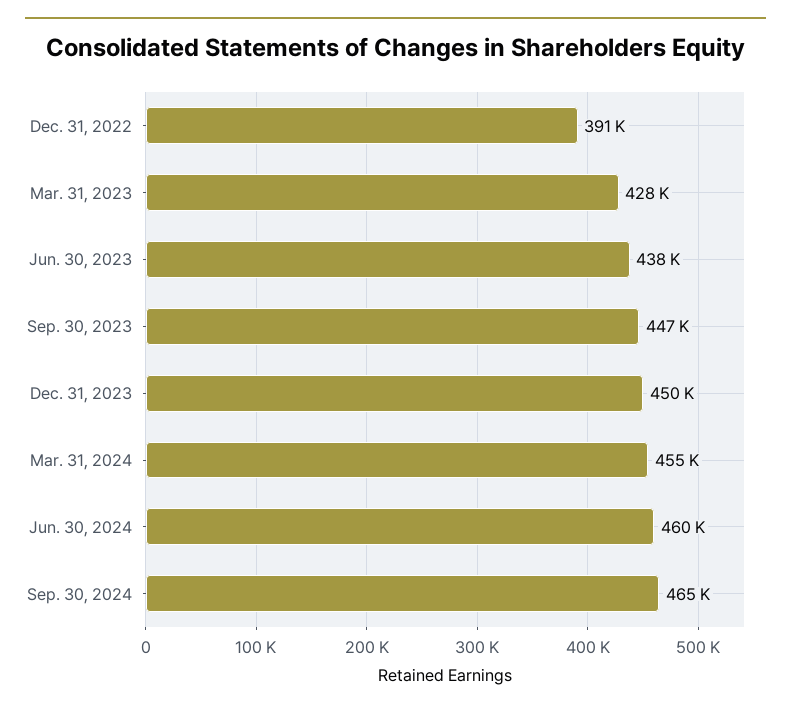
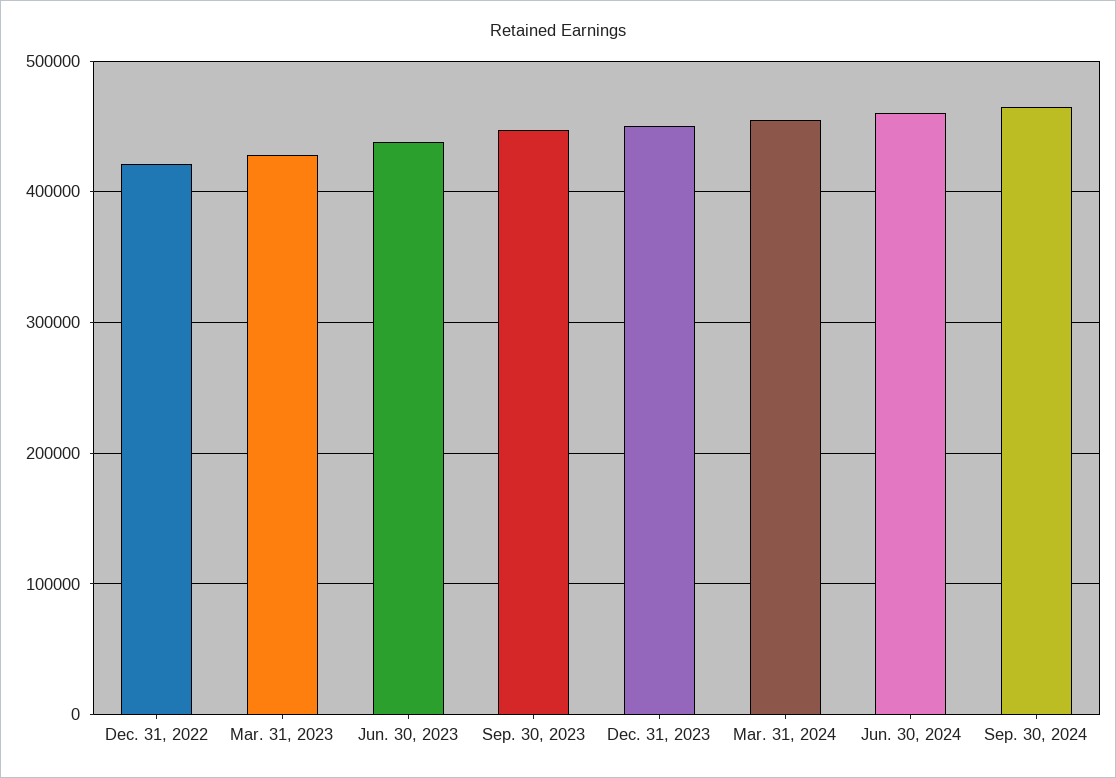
  {
-   "Dec. 31, 2022": 391000,
+   "Dec. 31, 2022": 420000,
    "Mar. 31, 2023": 428000,
    "Jun. 30, 2023": 438000,
    "Sep. 30, 2023": 447000,
    "Dec. 31, 2023": 450000,
    "Mar. 31, 2024": 455000,
    "Jun. 30, 2024": 460000,
    "Sep. 30, 2024": 465000
  }

